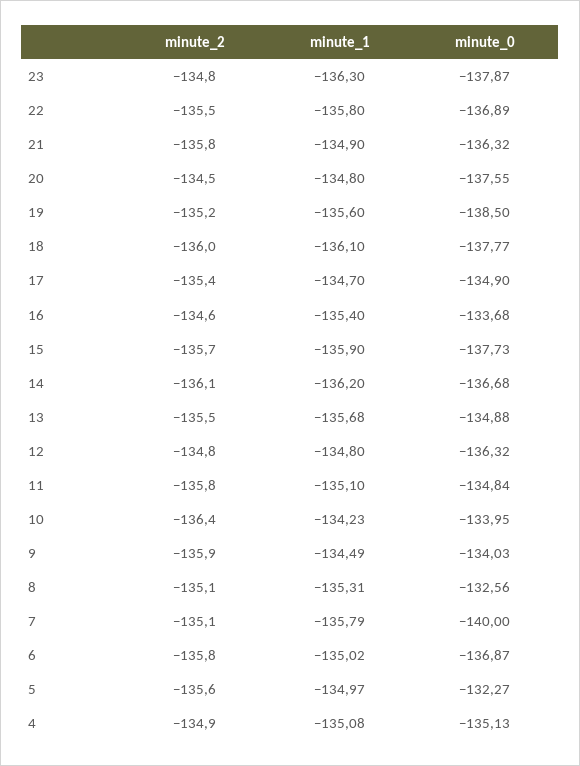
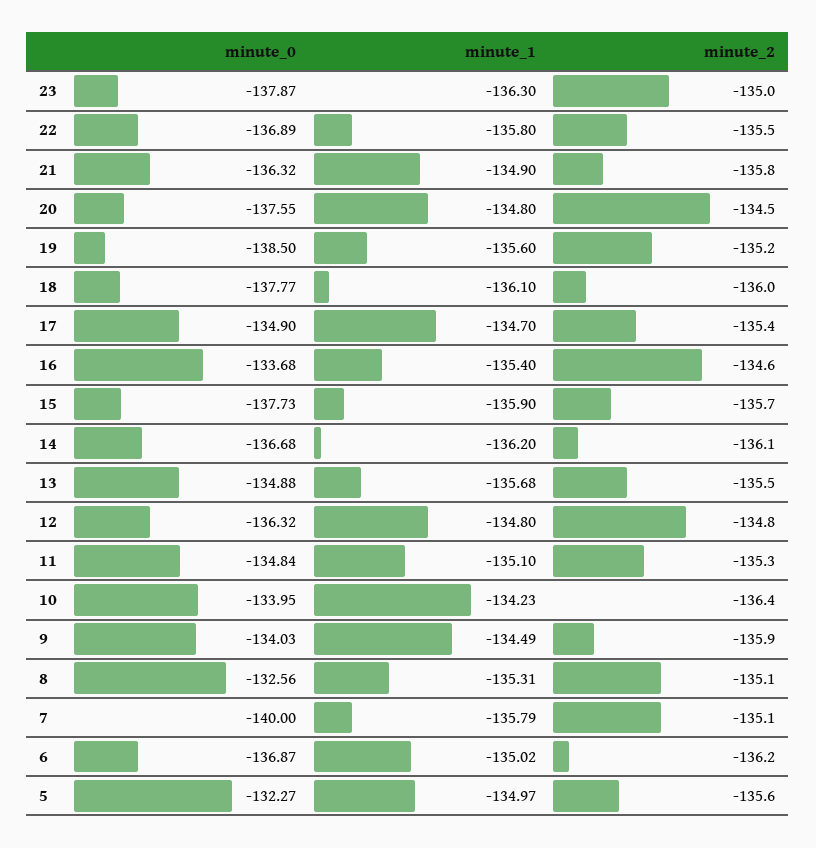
  {
    "minute_2": {
-     "23": -134.8,
+     "23": -135,
      "22": -135.5,
      "21": -135.8,
      "20": -134.5,
      "19": -135.2,
      "18": -136,
      "17": -135.4,
      "16": -134.6,
      "15": -135.7,
      "14": -136.1,
      "13": -135.5,
      "12": -134.8,
-     "11": -135.8,
+     "11": -135.3,
      "10": -136.4,
      "9": -135.9,
      "8": -135.1,
      "7": -135.1,
-     "6": -135.8,
+     "6": -136.2,
-     "5": -135.6,
+     "5": -135.6
-     "4": -134.9
    },
    "minute_1": {
      "23": -136.3,
      "22": -135.8,
      "21": -134.9,
      "20": -134.8,
      "19": -135.6,
      "18": -136.1,
      "17": -134.7,
      "16": -135.4,
      "15": -135.9,
      "14": -136.2,
      "13": -135.68,
      "12": -134.8,
      "11": -135.1,
      "10": -134.23,
      "9": -134.49,
      "8": -135.31,
      "7": -135.79,
      "6": -135.02,
-     "5": -134.97,
+     "5": -134.97
-     "4": -135.08
    },
    "minute_0": {
      "23": -137.87,
      "22": -136.89,
      "21": -136.32,
      "20": -137.55,
      "19": -138.5,
      "18": -137.77,
      "17": -134.9,
      "16": -133.68,
      "15": -137.73,
      "14": -136.68,
      "13": -134.88,
      "12": -136.32,
      "11": -134.84,
      "10": -133.95,
      "9": -134.03,
      "8": -132.56,
      "7": -140,
      "6": -136.87,
-     "5": -132.27,
+     "5": -132.27
-     "4": -135.13
    }
  }

